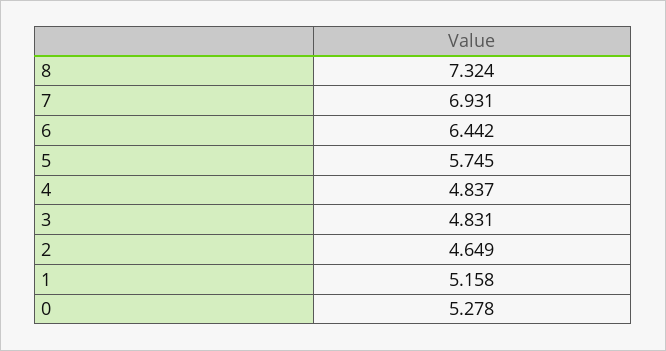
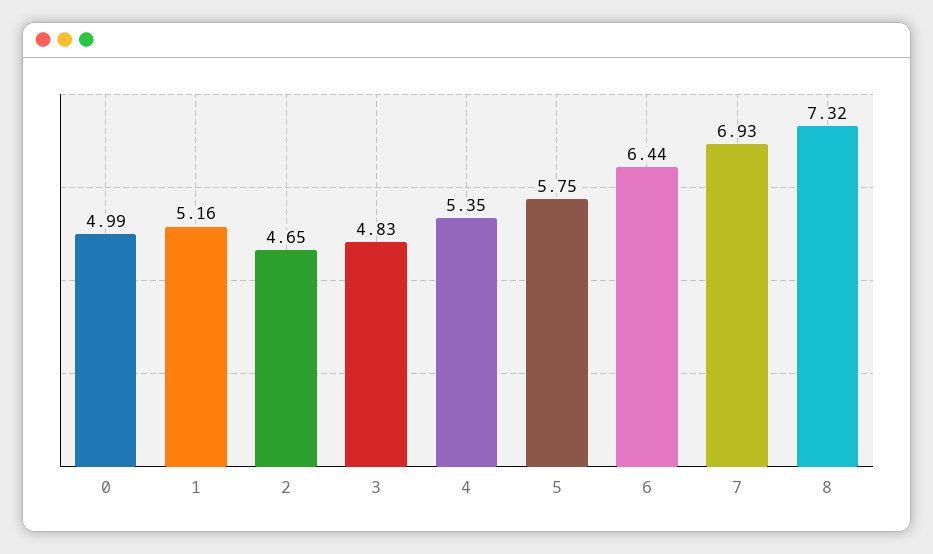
  {
    "8": 7.324,
    "7": 6.931,
    "6": 6.442,
    "5": 5.745,
-   "4": 4.837,
+   "4": 5.35,
    "3": 4.831,
    "2": 4.649,
    "1": 5.158,
-   "0": 5.278
+   "0": 4.99
  }

